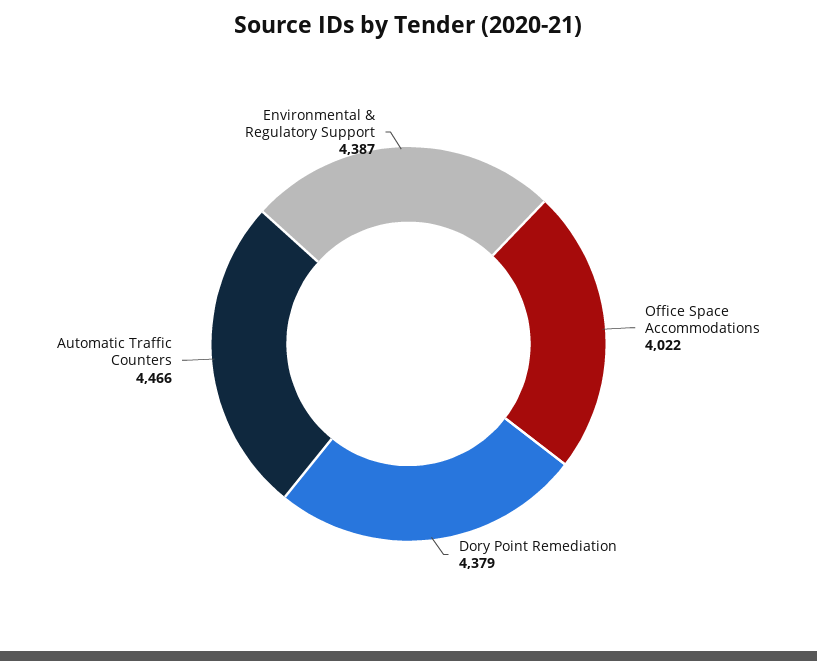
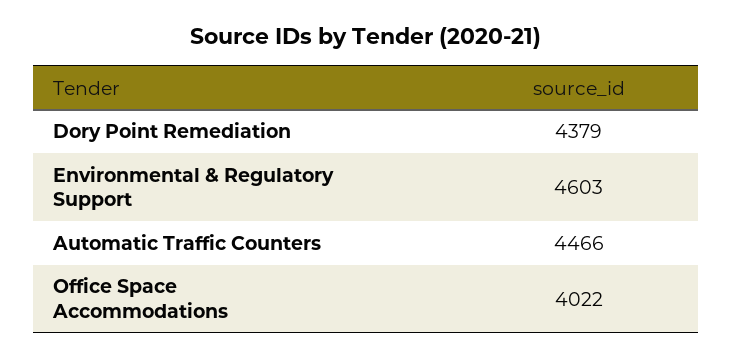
  {
    "Office Space Accommodations": 4022,
    "Dory Point Remediation": 4379,
    "Automatic Traffic Counters": 4466,
-   "Environmental & Regulatory Support": 4387
+   "Environmental & Regulatory Support": 4603
  }

